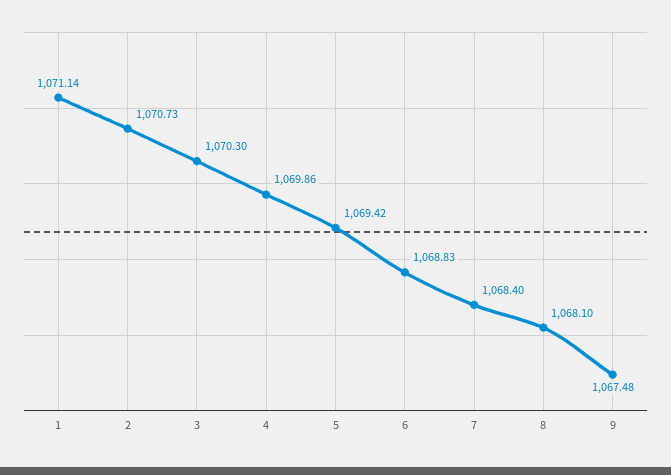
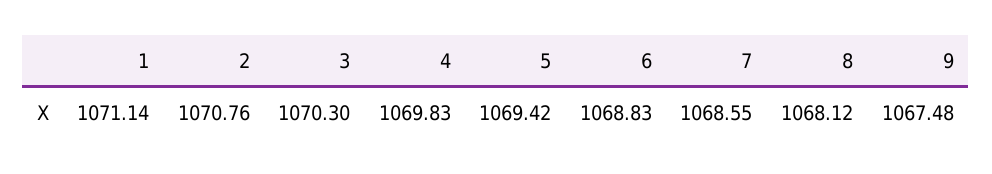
  {
    "1": 1071.14,
-   "2": 1070.73,
+   "2": 1070.76,
    "3": 1070.3,
-   "4": 1069.86,
+   "4": 1069.83,
    "5": 1069.42,
    "6": 1068.83,
-   "7": 1068.4,
+   "7": 1068.55,
-   "8": 1068.1,
+   "8": 1068.12,
    "9": 1067.48
  }

